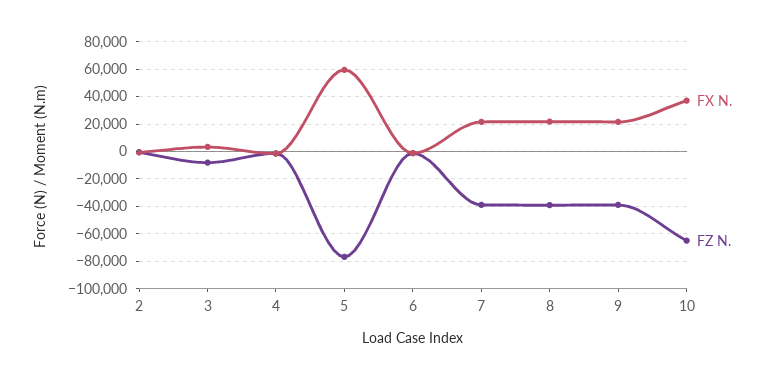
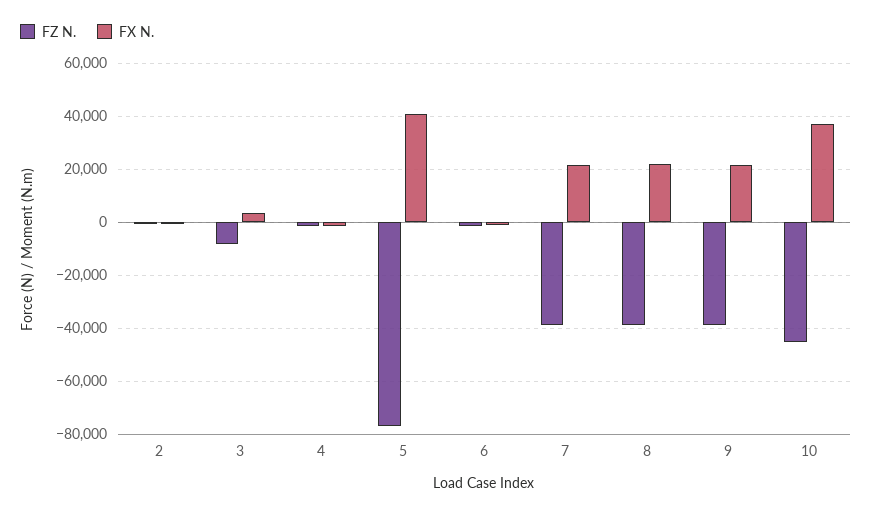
  {
    "FX N.": {
      "2": 0,
      "3": 2500,
      "4": -2500,
-     "5": 60000,
+     "5": 40000,
      "6": 0,
      "7": 22500,
      "8": 22500,
      "9": 22500,
      "10": 37500
    },
    "FZ N.": {
      "2": 0,
      "3": -7500,
      "4": -2500,
      "5": -77500,
      "6": -2500,
      "7": -40000,
      "8": -40000,
      "9": -40000,
-     "10": -65000
+     "10": -45000
    }
  }

